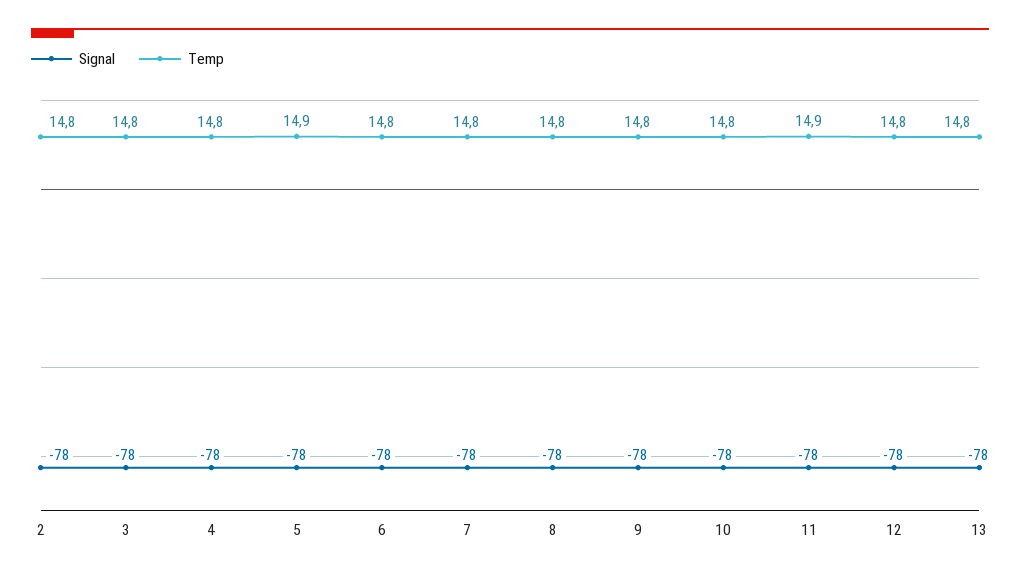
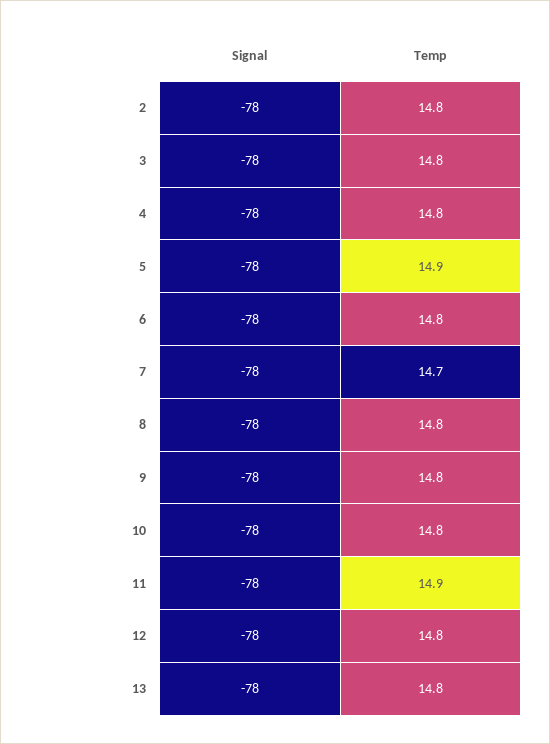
  {
    "Signal": {
      "2": -78,
      "3": -78,
      "4": -78,
      "5": -78,
      "6": -78,
      "7": -78,
      "8": -78,
      "9": -78,
      "10": -78,
      "11": -78,
      "12": -78,
      "13": -78
    },
    "Temp": {
      "2": 14.8,
      "3": 14.8,
      "4": 14.8,
      "5": 14.9,
      "6": 14.8,
-     "7": 14.8,
+     "7": 14.7,
      "8": 14.8,
      "9": 14.8,
      "10": 14.8,
      "11": 14.9,
      "12": 14.8,
      "13": 14.8
    }
  }

